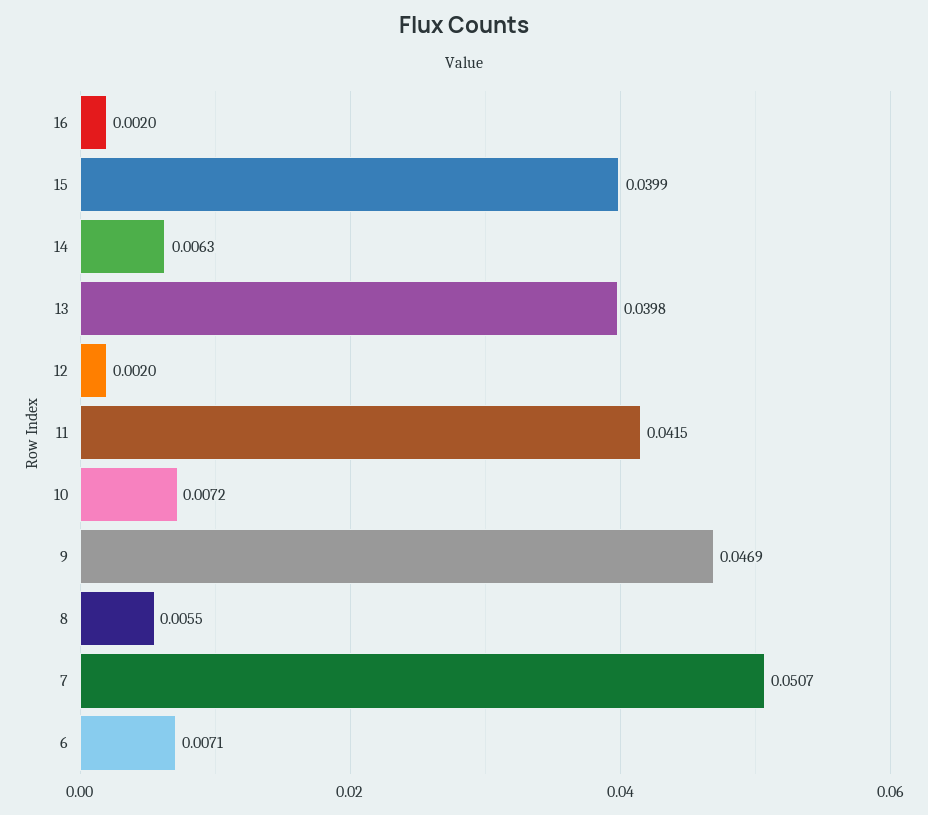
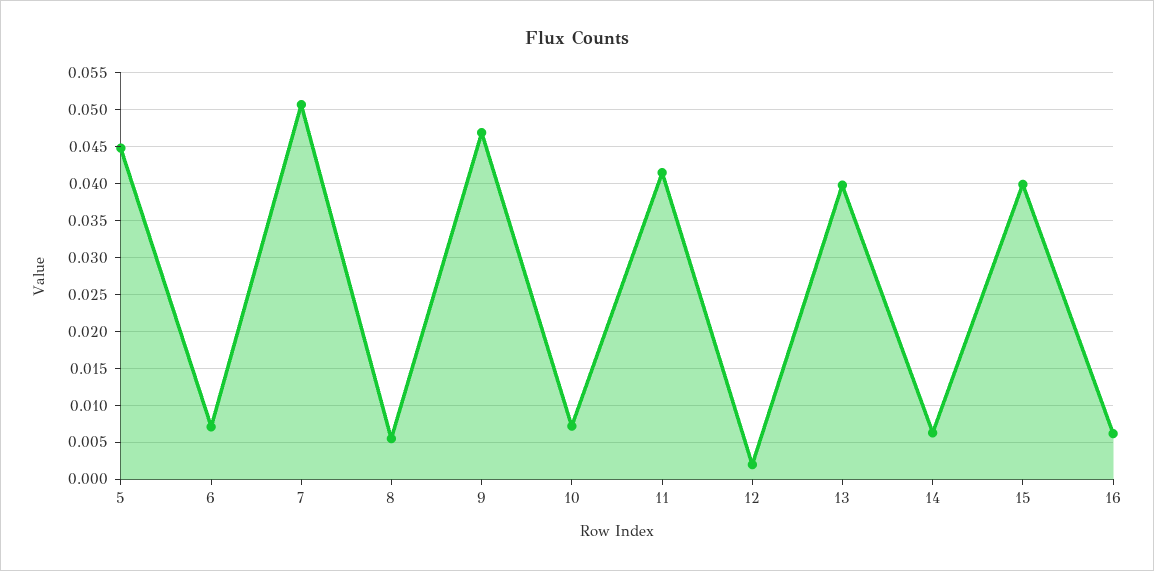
  {
-   "16": 0.002,
+   "16": 0.006,
    "15": 0.0399,
    "14": 0.0063,
    "13": 0.0398,
    "12": 0.002,
    "11": 0.0415,
    "10": 0.0072,
    "9": 0.0469,
    "8": 0.0055,
    "7": 0.0507,
-   "6": 0.0071
+   "6": 0.0071,
+   "5": 0.045
  }

